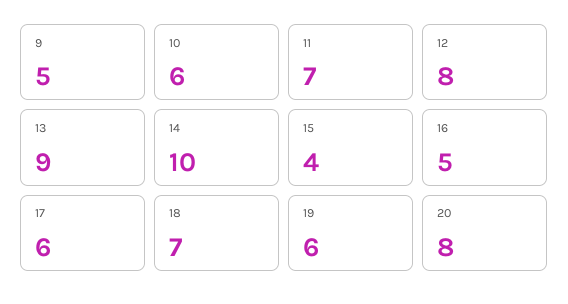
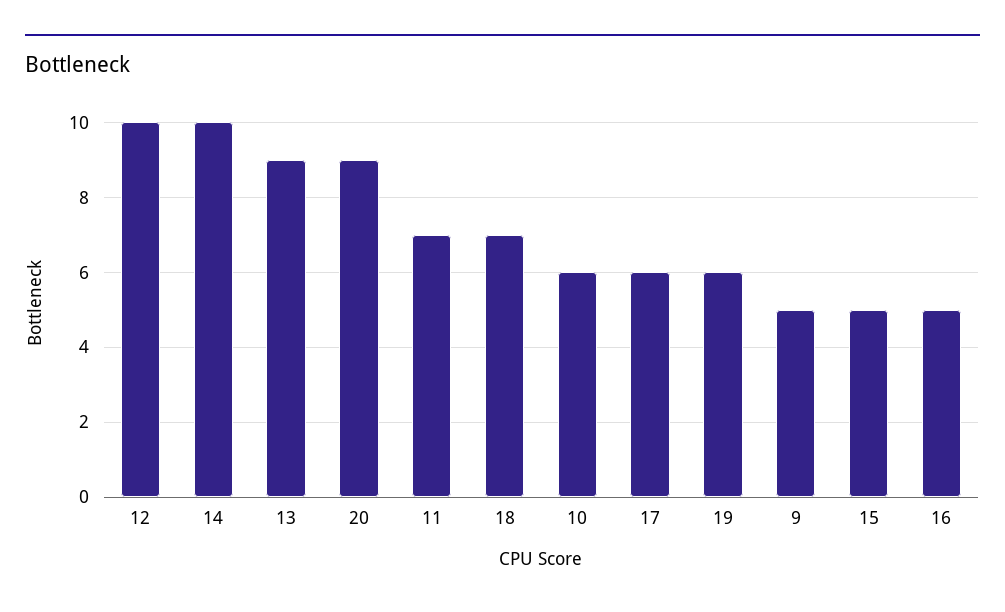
  {
    "9": 5,
    "10": 6,
    "11": 7,
-   "12": 8,
+   "12": 10,
    "13": 9,
    "14": 10,
-   "15": 4,
+   "15": 5,
    "16": 5,
    "17": 6,
    "18": 7,
    "19": 6,
-   "20": 8
+   "20": 9
  }

